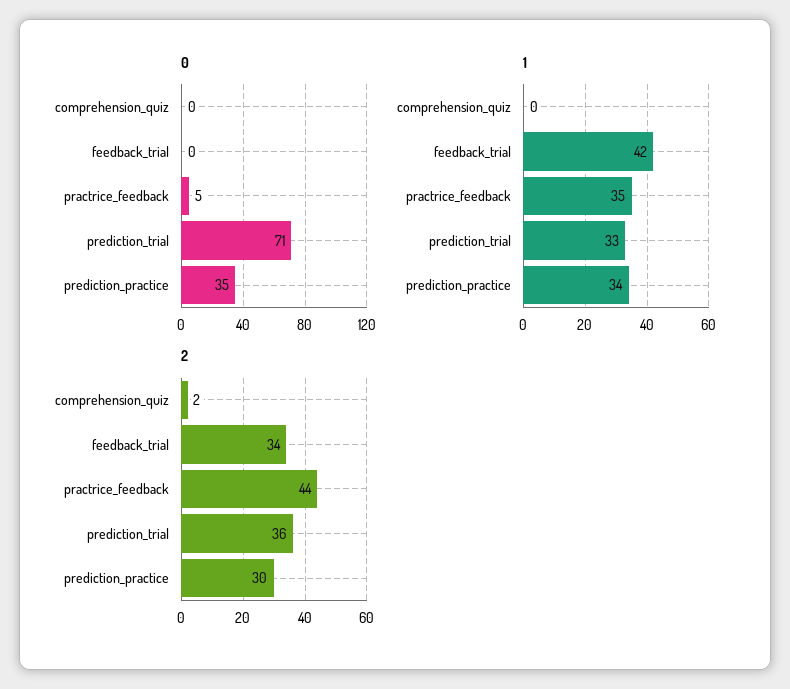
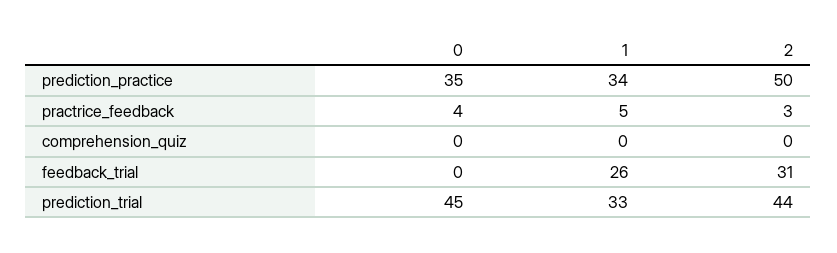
  {
    "0": {
      "comprehension_quiz": 0,
      "feedback_trial": 0,
-     "practrice_feedback": 5,
+     "practrice_feedback": 4,
-     "prediction_trial": 71,
+     "prediction_trial": 45,
      "prediction_practice": 35
    },
    "1": {
      "comprehension_quiz": 0,
-     "feedback_trial": 42,
+     "feedback_trial": 26,
-     "practrice_feedback": 35,
+     "practrice_feedback": 5,
      "prediction_trial": 33,
      "prediction_practice": 34
    },
    "2": {
-     "comprehension_quiz": 2,
+     "comprehension_quiz": 0,
-     "feedback_trial": 34,
+     "feedback_trial": 31,
-     "practrice_feedback": 44,
+     "practrice_feedback": 3,
-     "prediction_trial": 36,
+     "prediction_trial": 44,
-     "prediction_practice": 30
+     "prediction_practice": 50
    }
  }

